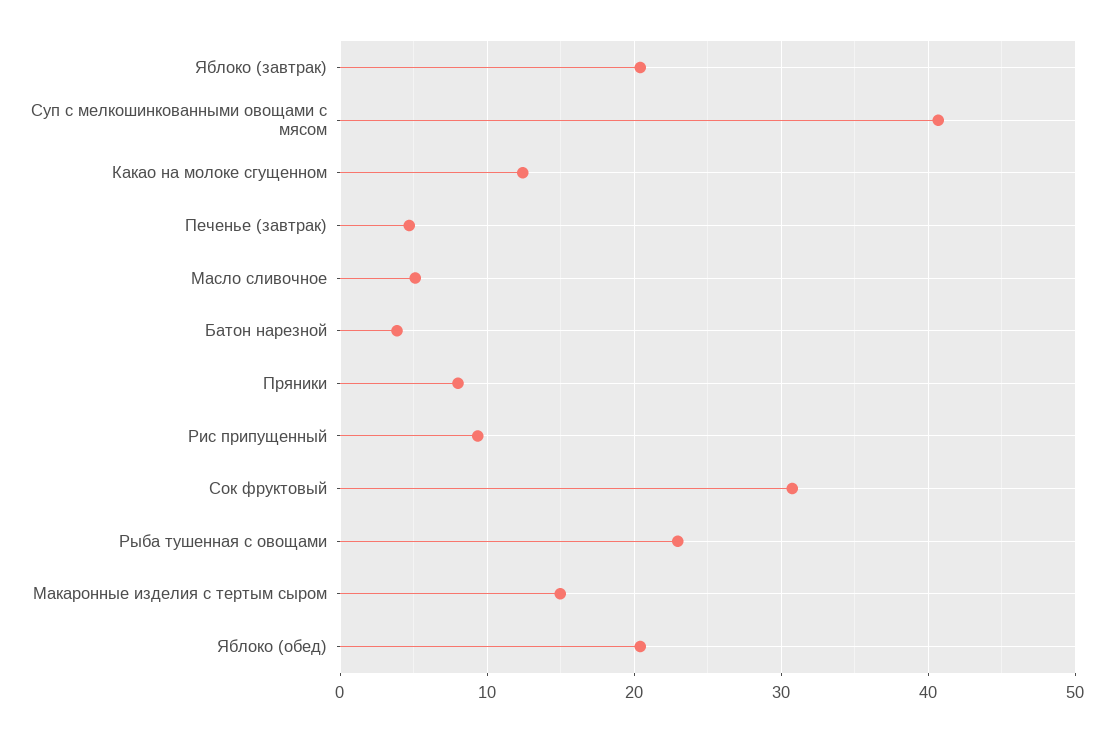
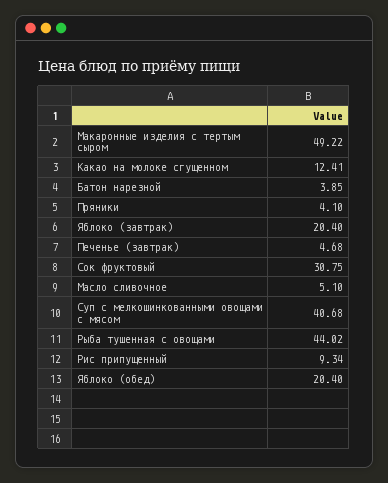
  {
    "Яблоко (завтрак)": 20.4,
    "Суп с мелкошинкованными овощами с мясом": 40.68,
    "Какао на молоке сгущенном": 12.41,
    "Печенье (завтрак)": 4.68,
    "Масло сливочное": 5.1,
    "Батон нарезной": 3.85,
-   "Пряники": 8,
+   "Пряники": 4.1,
    "Рис припущенный": 9.34,
    "Сок фруктовый": 30.75,
-   "Рыба тушенная с овощами": 23,
+   "Рыба тушенная с овощами": 44.02,
-   "Макаронные изделия с тертым сыром": 15,
+   "Макаронные изделия с тертым сыром": 49.22,
    "Яблоко (обед)": 20.4
  }

